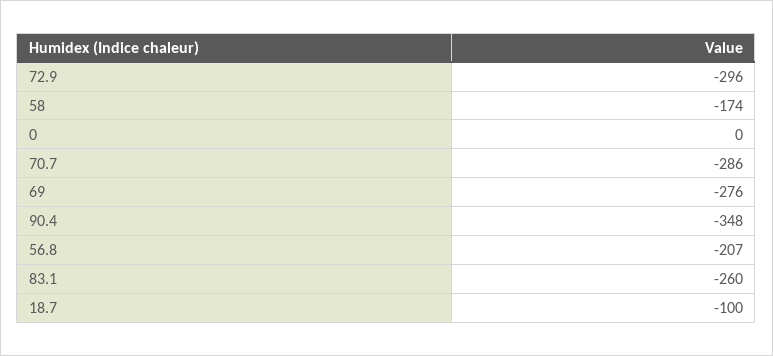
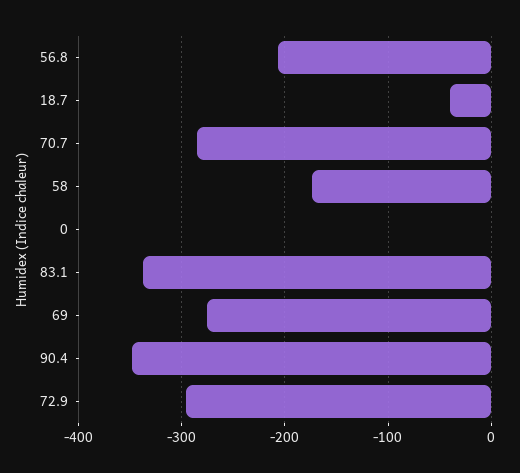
  {
    "72.9": -296,
    "58": -174,
    "0": 0,
    "70.7": -286,
    "69": -276,
    "90.4": -348,
    "56.8": -207,
-   "83.1": -260,
+   "83.1": -340,
-   "18.7": -100
+   "18.7": -40
  }

